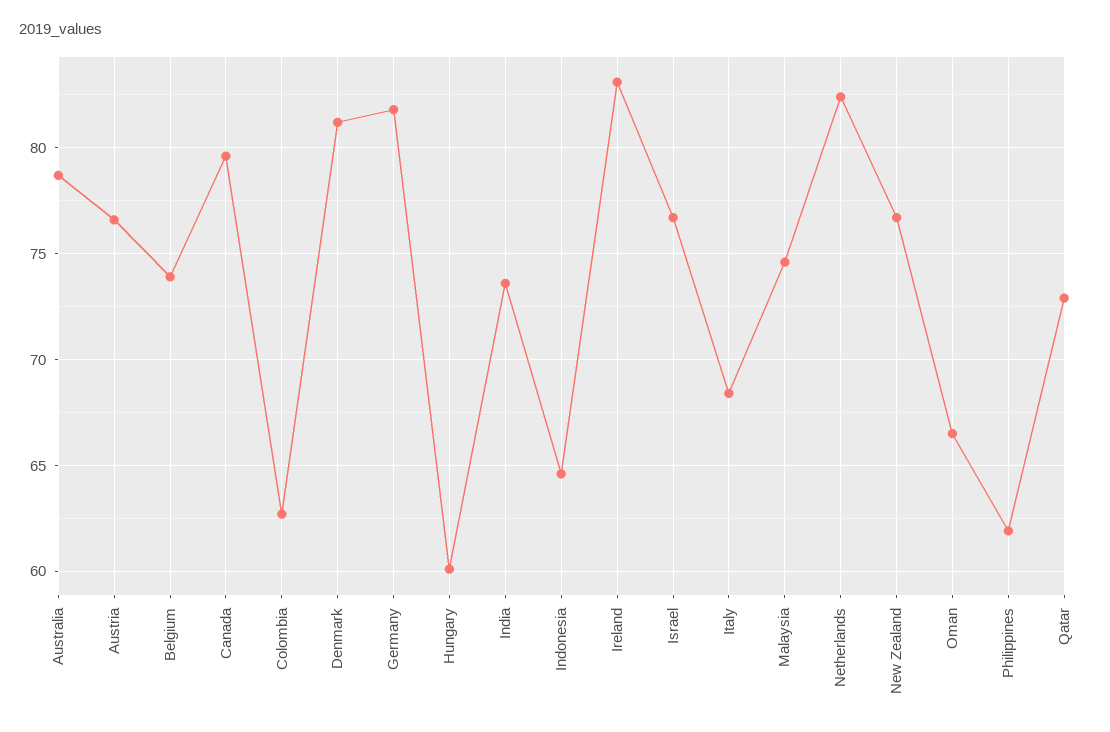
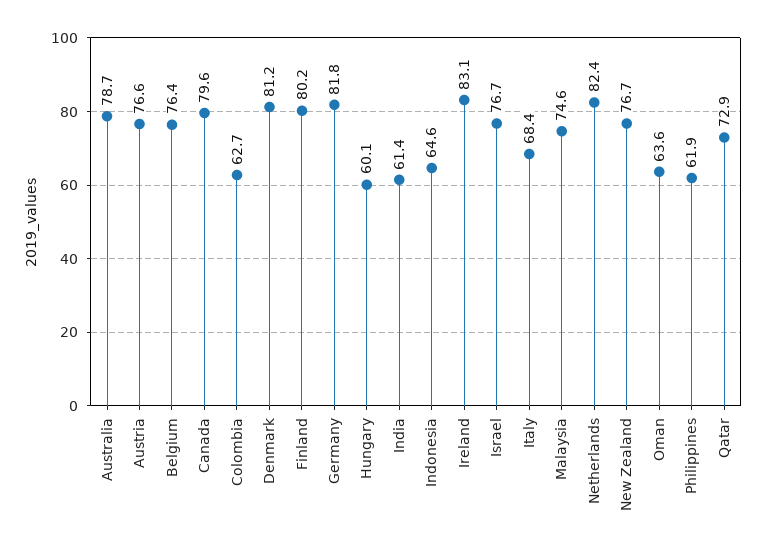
  {
    "Australia": 78.7,
    "Austria": 76.6,
-   "Belgium": 74,
+   "Belgium": 76.4,
    "Canada": 79.6,
    "Colombia": 62.7,
    "Denmark": 81.2,
    "Germany": 81.8,
    "Hungary": 60.1,
-   "India": 73.5,
+   "India": 61.4,
    "Indonesia": 64.6,
    "Ireland": 83.1,
    "Israel": 76.7,
    "Italy": 68.4,
    "Malaysia": 74.6,
    "Netherlands": 82.4,
    "New Zealand": 76.7,
-   "Oman": 66.5,
+   "Oman": 63.6,
    "Philippines": 61.9,
-   "Qatar": 72.9
+   "Qatar": 72.9,
+   "Finland": 80.2
  }

